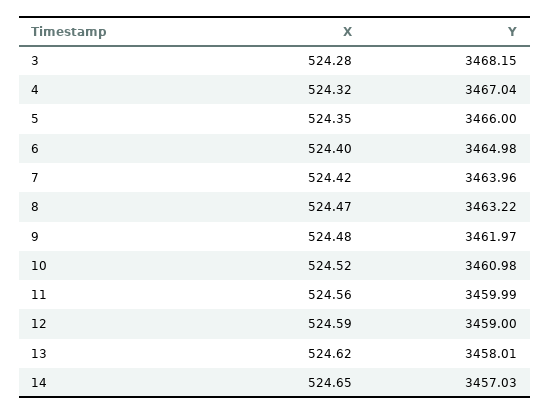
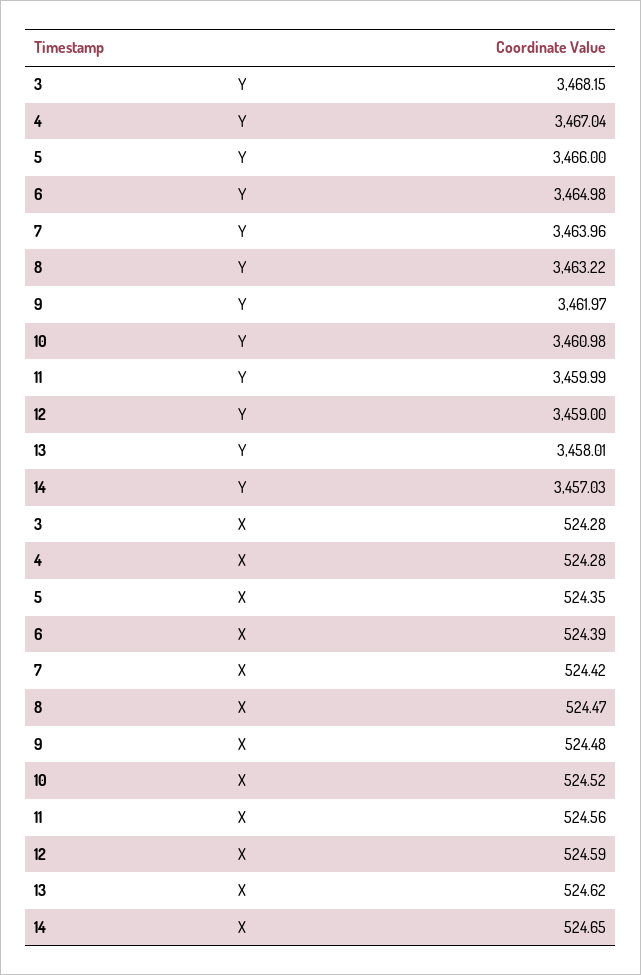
  {
    "X": {
      "3": 524.28,
-     "4": 524.32,
+     "4": 524.28,
      "5": 524.35,
-     "6": 524.4,
+     "6": 524.39,
      "7": 524.42,
      "8": 524.47,
      "9": 524.48,
      "10": 524.52,
      "11": 524.56,
      "12": 524.59,
      "13": 524.62,
      "14": 524.65
    },
    "Y": {
      "3": 3468.15,
      "4": 3467.04,
      "5": 3466,
      "6": 3464.98,
      "7": 3463.96,
      "8": 3463.22,
      "9": 3461.97,
      "10": 3460.98,
      "11": 3459.99,
      "12": 3459,
      "13": 3458.01,
      "14": 3457.03
    }
  }

